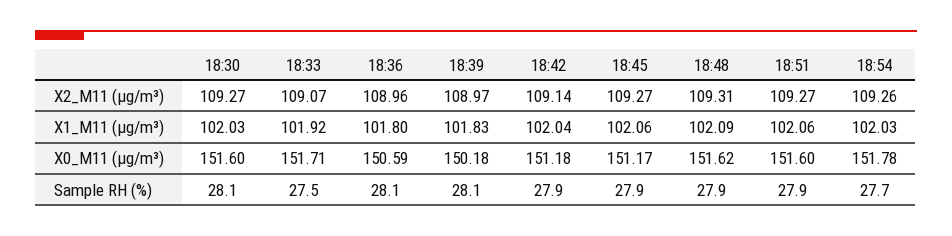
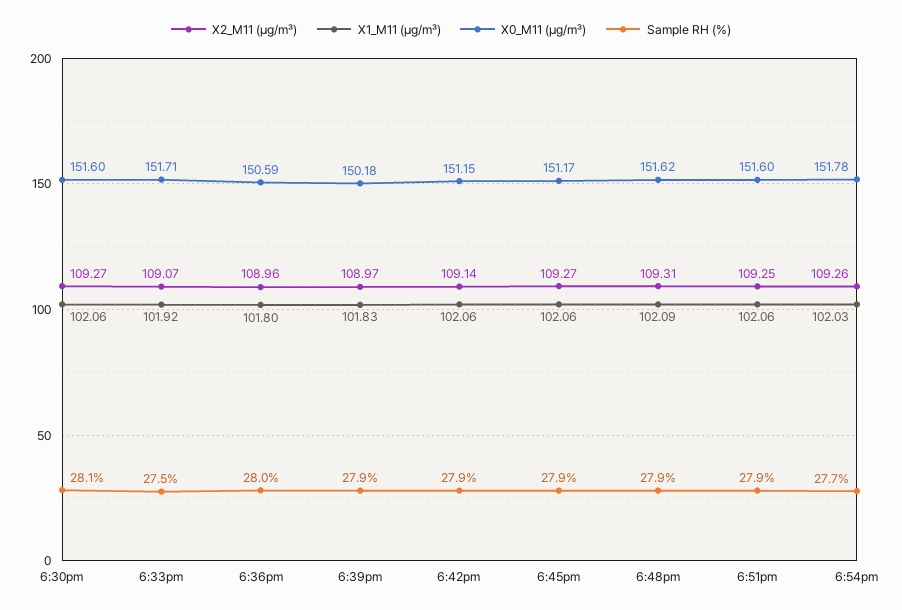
  {
    "X2_M11 (μg/m³)": {
      "18:30": 109.27,
      "18:33": 109.07,
      "18:36": 108.96,
      "18:39": 108.97,
      "18:42": 109.14,
      "18:45": 109.27,
      "18:48": 109.31,
-     "18:51": 109.27,
+     "18:51": 109.25,
      "18:54": 109.26
    },
    "X1_M11 (μg/m³)": {
-     "18:30": 102.03,
+     "18:30": 102.06,
      "18:33": 101.92,
      "18:36": 101.8,
      "18:39": 101.83,
-     "18:42": 102.04,
+     "18:42": 102.06,
      "18:45": 102.06,
      "18:48": 102.09,
      "18:51": 102.06,
      "18:54": 102.03
    },
    "X0_M11 (μg/m³)": {
      "18:30": 151.6,
      "18:33": 151.71,
      "18:36": 150.59,
      "18:39": 150.18,
-     "18:42": 151.18,
+     "18:42": 151.15,
      "18:45": 151.17,
      "18:48": 151.62,
      "18:51": 151.6,
      "18:54": 151.78
    },
    "Sample RH (%)": {
      "18:30": 28.1,
      "18:33": 27.5,
-     "18:36": 28.1,
+     "18:36": 28,
-     "18:39": 28.1,
+     "18:39": 27.9,
      "18:42": 27.9,
      "18:45": 27.9,
      "18:48": 27.9,
      "18:51": 27.9,
      "18:54": 27.7
    }
  }

